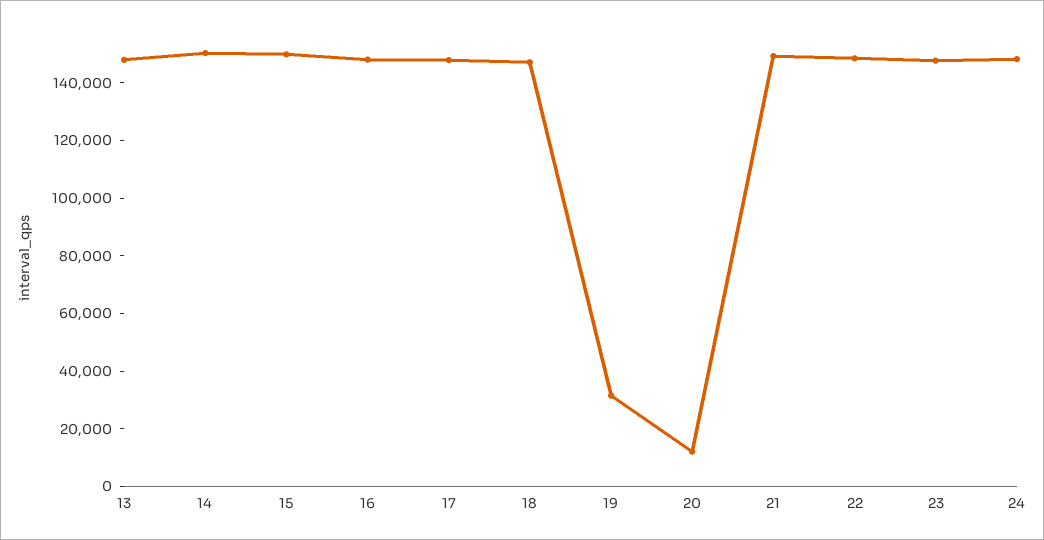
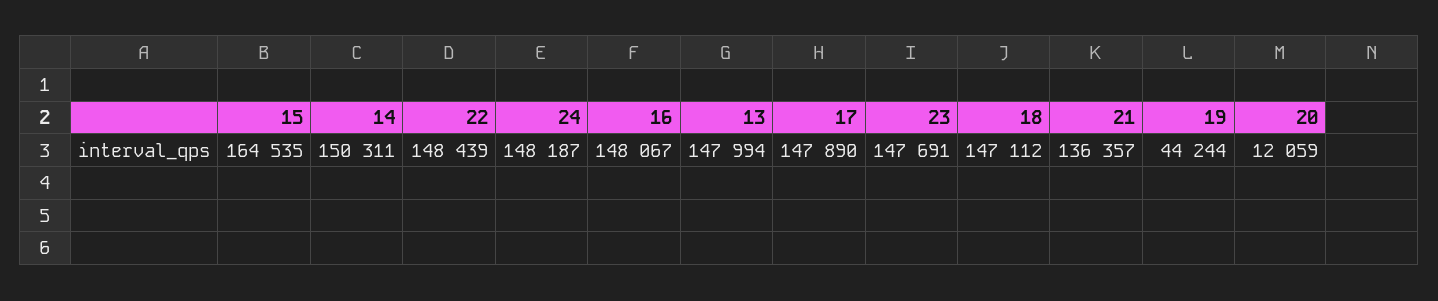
  {
    "13": 147994,
    "14": 150311,
-   "15": 150000,
+   "15": 164535,
    "16": 148067,
    "17": 147890,
    "18": 147112,
-   "19": 30000,
+   "19": 44244,
    "20": 12059,
-   "21": 150000,
+   "21": 136357,
    "22": 148439,
    "23": 147691,
    "24": 148187
  }

